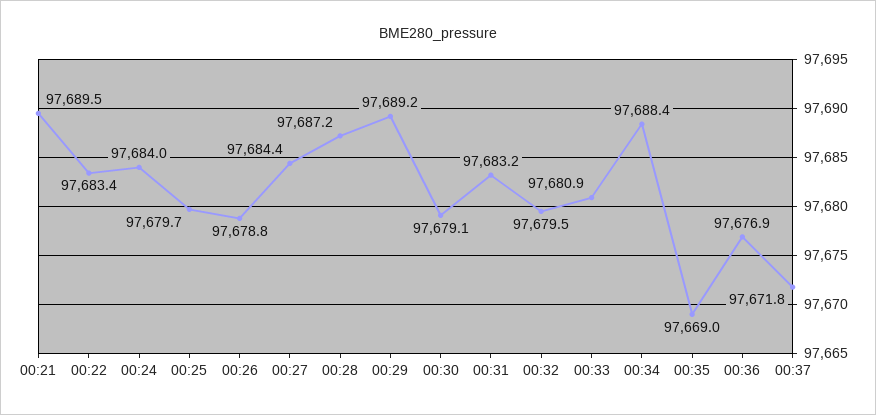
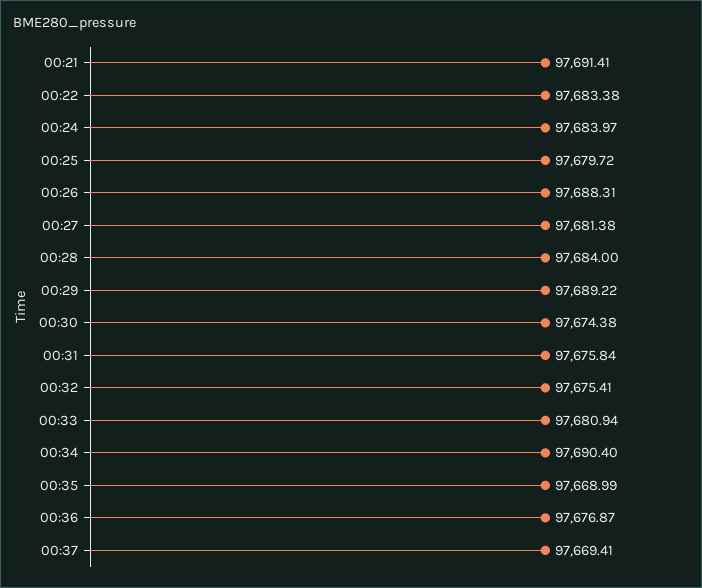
  {
-   "00:21": 97689.5,
+   "00:21": 97691.41,
    "00:22": 97683.38,
    "00:24": 97683.97,
    "00:25": 97679.72,
-   "00:26": 97678.8,
+   "00:26": 97688.31,
-   "00:27": 97684.4,
+   "00:27": 97681.38,
-   "00:28": 97687.2,
+   "00:28": 97684,
    "00:29": 97689.22,
-   "00:30": 97679.1,
+   "00:30": 97674.38,
-   "00:31": 97683.2,
+   "00:31": 97675.84,
-   "00:32": 97679.5,
+   "00:32": 97675.41,
    "00:33": 97680.94,
-   "00:34": 97688.4,
+   "00:34": 97690.4,
    "00:35": 97668.99,
    "00:36": 97676.87,
-   "00:37": 97671.8
+   "00:37": 97669.41
  }

